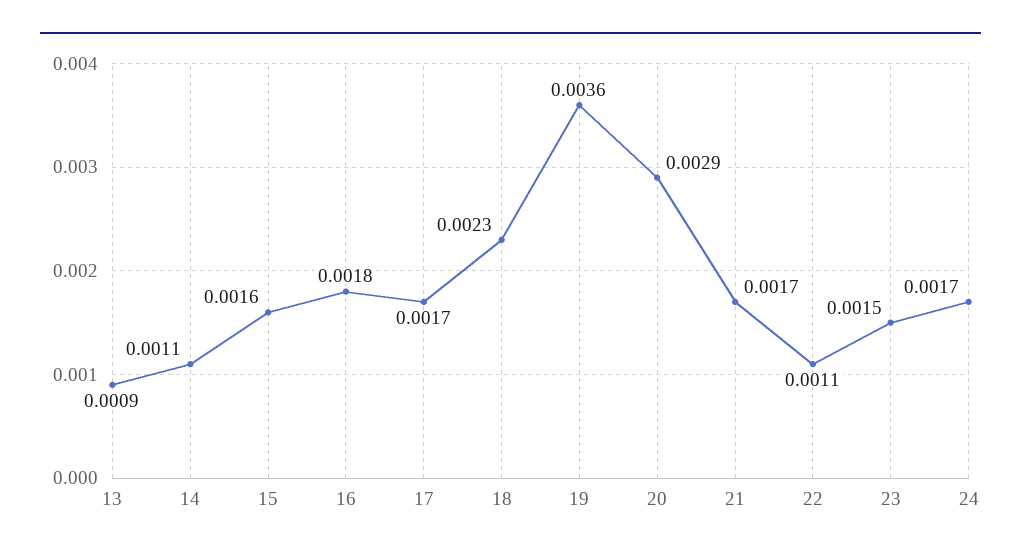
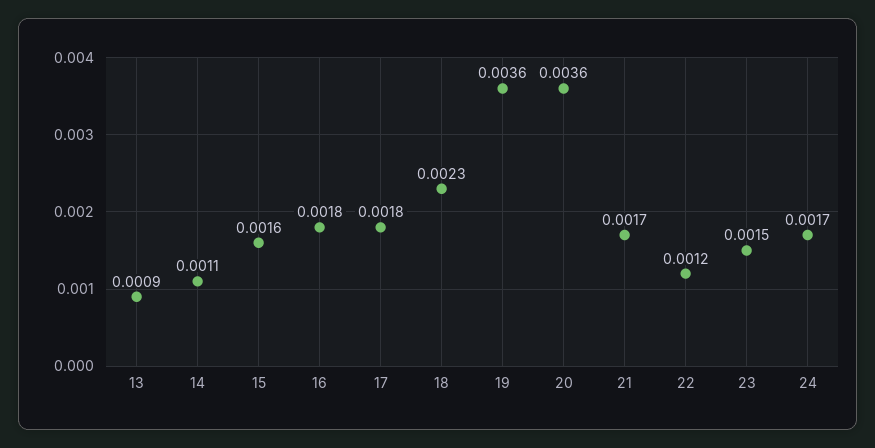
  {
    "13": 0.0009,
    "14": 0.0011,
    "15": 0.0016,
    "16": 0.0018,
-   "17": 0.0017,
+   "17": 0.0018,
    "18": 0.0023,
    "19": 0.0036,
-   "20": 0.0029,
+   "20": 0.0036,
    "21": 0.0017,
-   "22": 0.0011,
+   "22": 0.0012,
    "23": 0.0015,
    "24": 0.0017
  }

